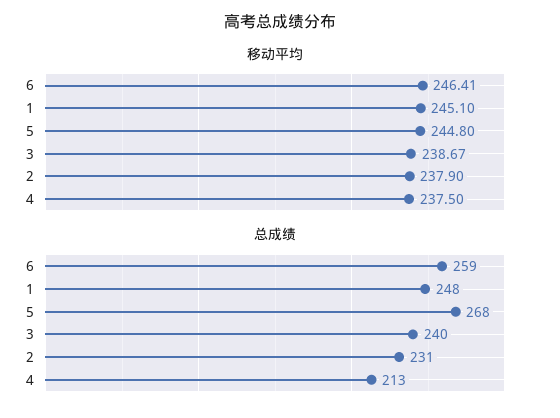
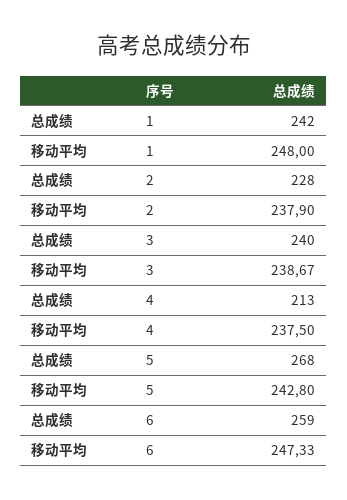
  {
    "移动平均": {
-     "6": 246.41,
+     "6": 247.33,
-     "1": 245.1,
+     "1": 248,
-     "5": 244.8,
+     "5": 242.8,
      "3": 238.67,
      "2": 237.9,
      "4": 237.5
    },
    "总成绩": {
      "6": 259,
-     "1": 248,
+     "1": 242,
      "5": 268,
      "3": 240,
-     "2": 231,
+     "2": 228,
      "4": 213
    }
  }

